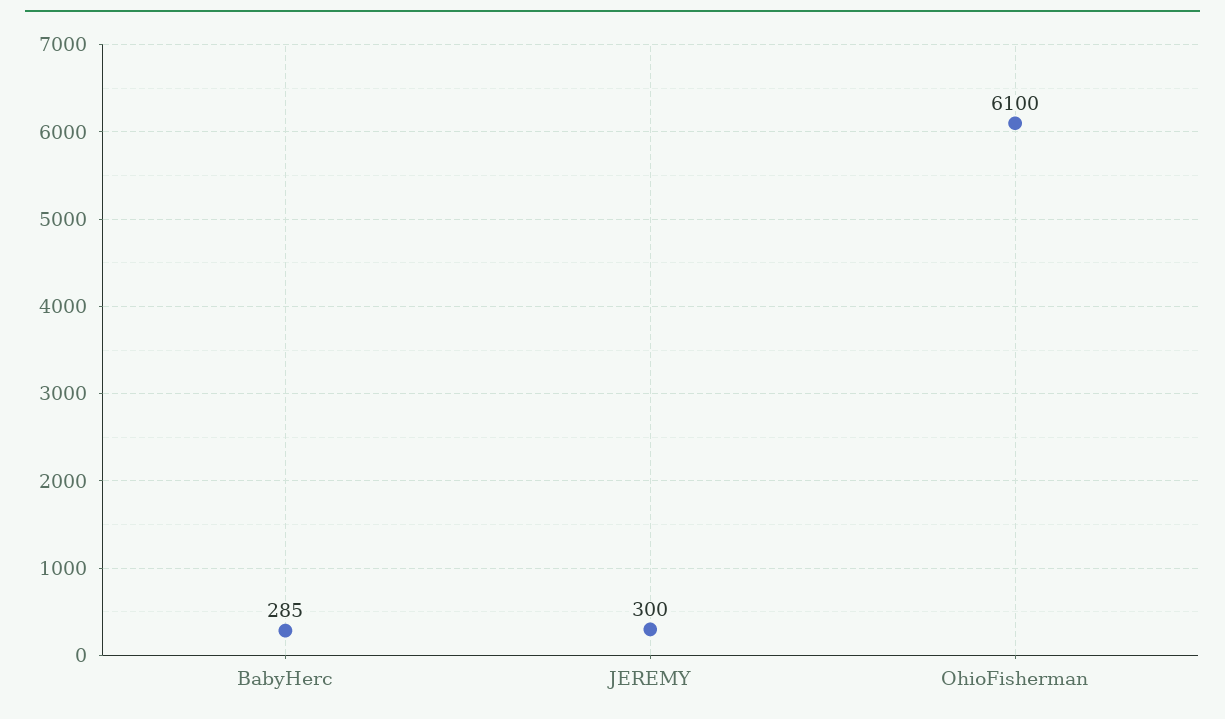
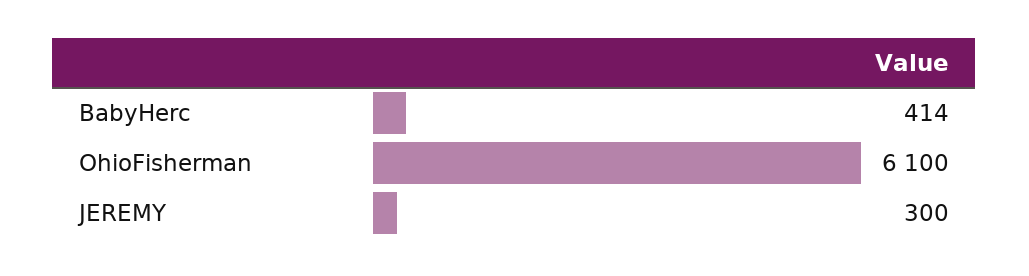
  {
-   "BabyHerc": 285,
+   "BabyHerc": 414,
    "JEREMY": 300,
    "OhioFisherman": 6100
  }

